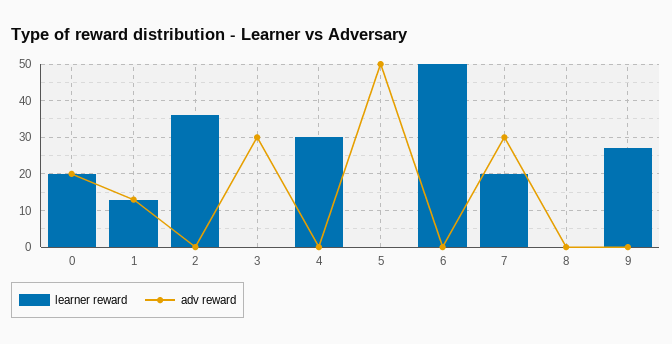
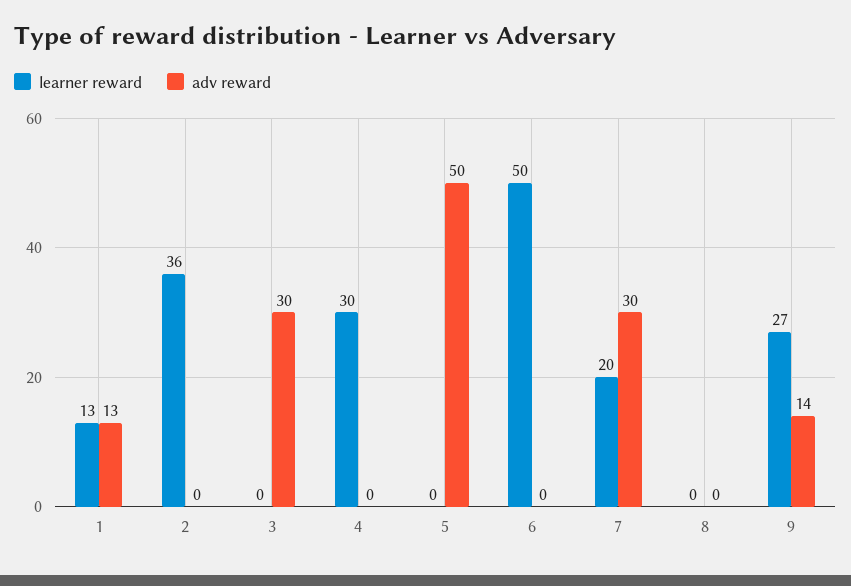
  {
    "learner reward": {
-     "0": 20,
      "1": 13,
      "2": 36,
      "3": 0,
      "4": 30,
      "5": 0,
      "6": 50,
      "7": 20,
      "8": 0,
      "9": 27
    },
    "adv reward": {
-     "0": 20,
      "1": 13,
      "2": 0,
      "3": 30,
      "4": 0,
      "5": 50,
      "6": 0,
      "7": 30,
      "8": 0,
-     "9": 0
+     "9": 14
    }
  }

